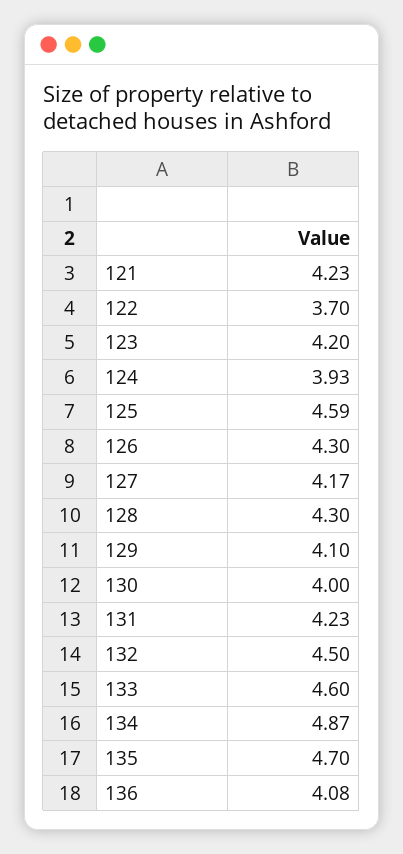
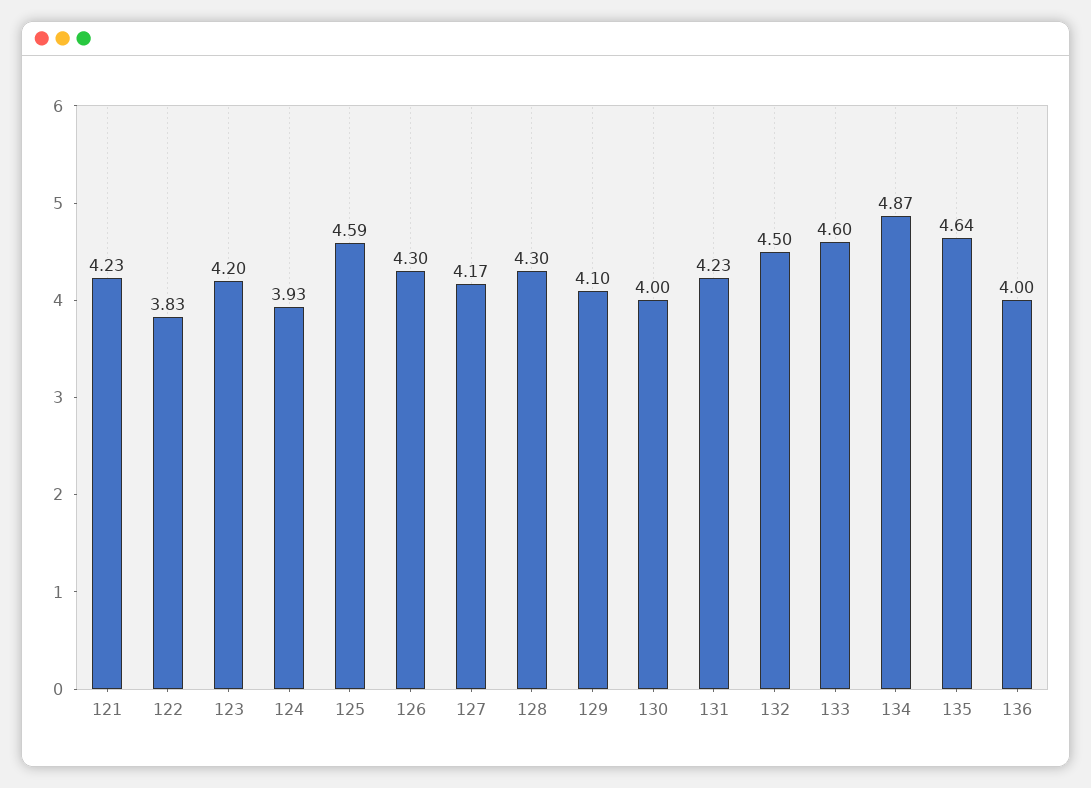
  {
    "121": 4.23,
-   "122": 3.7,
+   "122": 3.83,
    "123": 4.2,
    "124": 3.93,
    "125": 4.59,
    "126": 4.3,
    "127": 4.17,
    "128": 4.3,
    "129": 4.1,
    "130": 4,
    "131": 4.23,
    "132": 4.5,
    "133": 4.6,
    "134": 4.87,
-   "135": 4.7,
+   "135": 4.64,
-   "136": 4.08
+   "136": 4
  }

